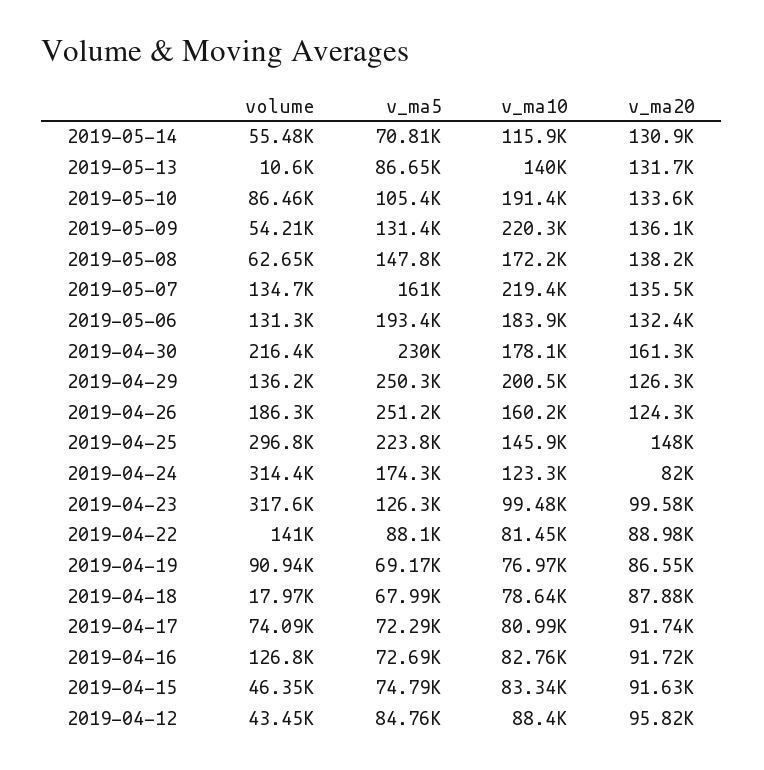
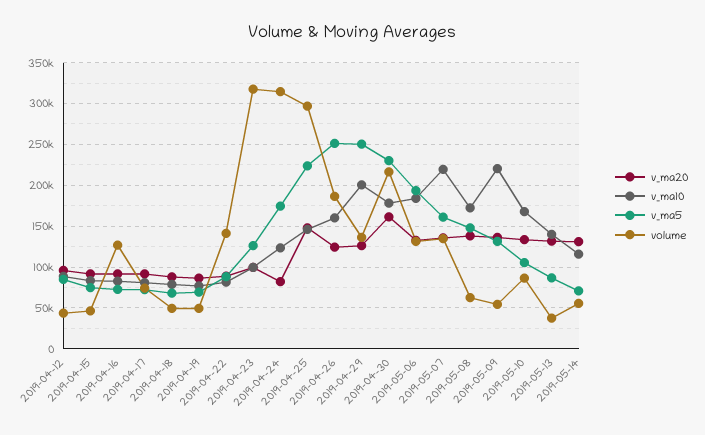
  {
    "volume": {
      "2019-05-14": 55480,
-     "2019-05-13": 10600,
+     "2019-05-13": 40000,
      "2019-05-10": 86460,
      "2019-05-09": 54210,
      "2019-05-08": 62650,
      "2019-05-07": 134700,
      "2019-05-06": 131300,
      "2019-04-30": 216400,
      "2019-04-29": 136200,
      "2019-04-26": 186300,
      "2019-04-25": 296800,
      "2019-04-24": 314400,
      "2019-04-23": 317600,
      "2019-04-22": 141000,
-     "2019-04-19": 90940,
+     "2019-04-19": 50000,
-     "2019-04-18": 17970,
+     "2019-04-18": 50000,
      "2019-04-17": 74090,
      "2019-04-16": 126800,
      "2019-04-15": 46350,
      "2019-04-12": 43450
    },
    "v_ma5": {
      "2019-05-14": 70810,
      "2019-05-13": 86650,
      "2019-05-10": 105400,
      "2019-05-09": 131400,
      "2019-05-08": 147800,
      "2019-05-07": 161000,
      "2019-05-06": 193400,
      "2019-04-30": 230000,
      "2019-04-29": 250300,
      "2019-04-26": 251200,
      "2019-04-25": 223800,
      "2019-04-24": 174300,
      "2019-04-23": 126300,
      "2019-04-22": 88100,
      "2019-04-19": 69170,
      "2019-04-18": 67990,
      "2019-04-17": 72290,
      "2019-04-16": 72690,
      "2019-04-15": 74790,
      "2019-04-12": 84760
    },
    "v_ma10": {
      "2019-05-14": 115900,
      "2019-05-13": 140000,
-     "2019-05-10": 191400,
+     "2019-05-10": 170000,
      "2019-05-09": 220300,
      "2019-05-08": 172200,
      "2019-05-07": 219400,
      "2019-05-06": 183900,
      "2019-04-30": 178100,
      "2019-04-29": 200500,
      "2019-04-26": 160200,
      "2019-04-25": 145900,
      "2019-04-24": 123300,
      "2019-04-23": 99480,
      "2019-04-22": 81450,
      "2019-04-19": 76970,
      "2019-04-18": 78640,
      "2019-04-17": 80990,
      "2019-04-16": 82760,
      "2019-04-15": 83340,
      "2019-04-12": 88400
    },
    "v_ma20": {
      "2019-05-14": 130900,
      "2019-05-13": 131700,
      "2019-05-10": 133600,
      "2019-05-09": 136100,
      "2019-05-08": 138200,
      "2019-05-07": 135500,
      "2019-05-06": 132400,
      "2019-04-30": 161300,
      "2019-04-29": 126300,
      "2019-04-26": 124300,
      "2019-04-25": 148000,
      "2019-04-24": 82000,
      "2019-04-23": 99580,
      "2019-04-22": 88980,
      "2019-04-19": 86550,
      "2019-04-18": 87880,
      "2019-04-17": 91740,
      "2019-04-16": 91720,
      "2019-04-15": 91630,
      "2019-04-12": 95820
    }
  }

